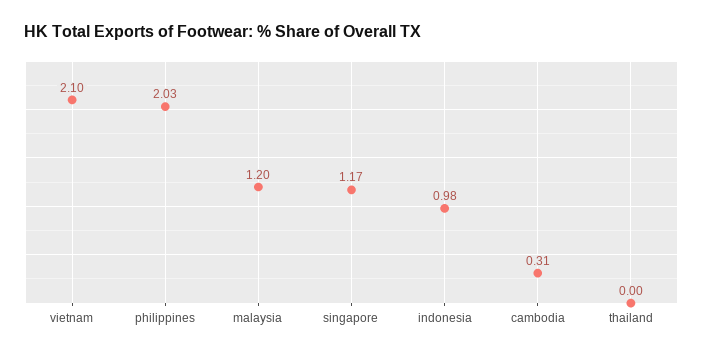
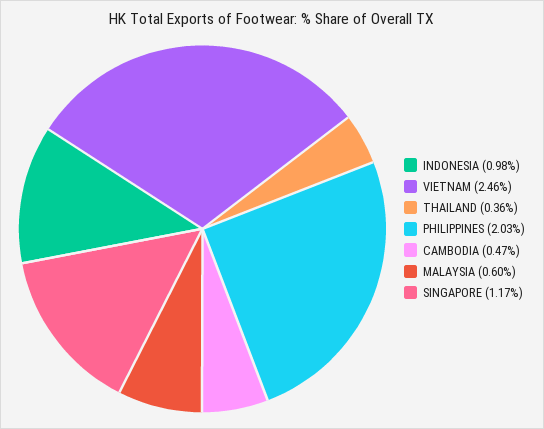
  {
-   "vietnam": 2.1,
+   "vietnam": 2.46,
    "philippines": 2.03,
-   "malaysia": 1.2,
+   "malaysia": 0.6,
    "singapore": 1.17,
    "indonesia": 0.98,
-   "cambodia": 0.31,
+   "cambodia": 0.47,
-   "thailand": 0
+   "thailand": 0.36
  }

